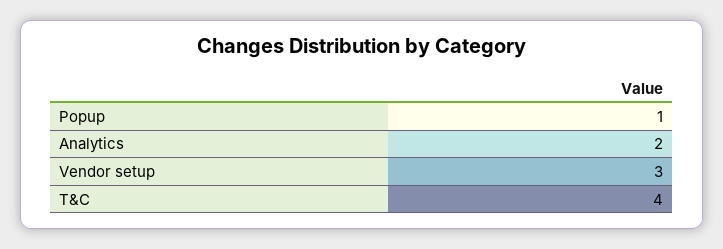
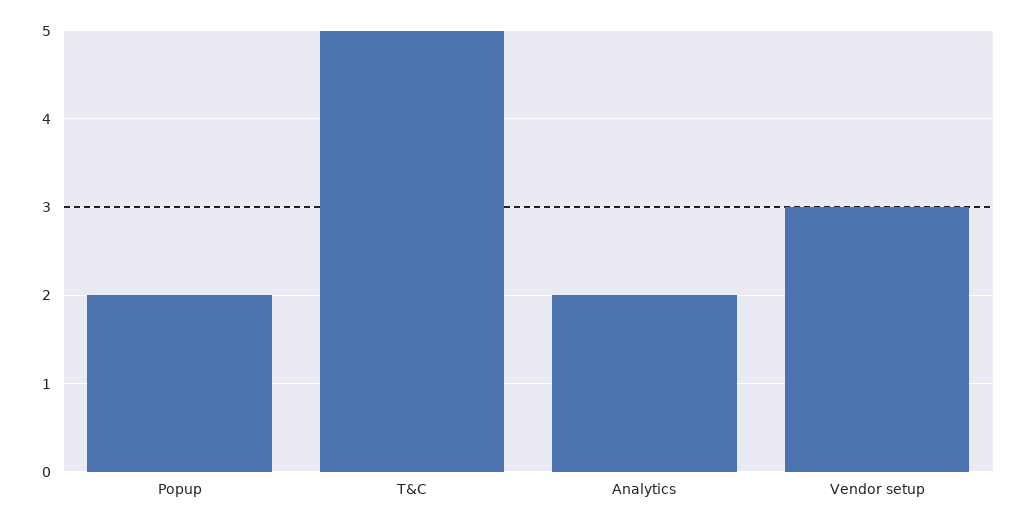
  {
-   "Popup": 1,
+   "Popup": 2,
    "Analytics": 2,
    "Vendor setup": 3,
-   "T&C": 4
+   "T&C": 5
  }

